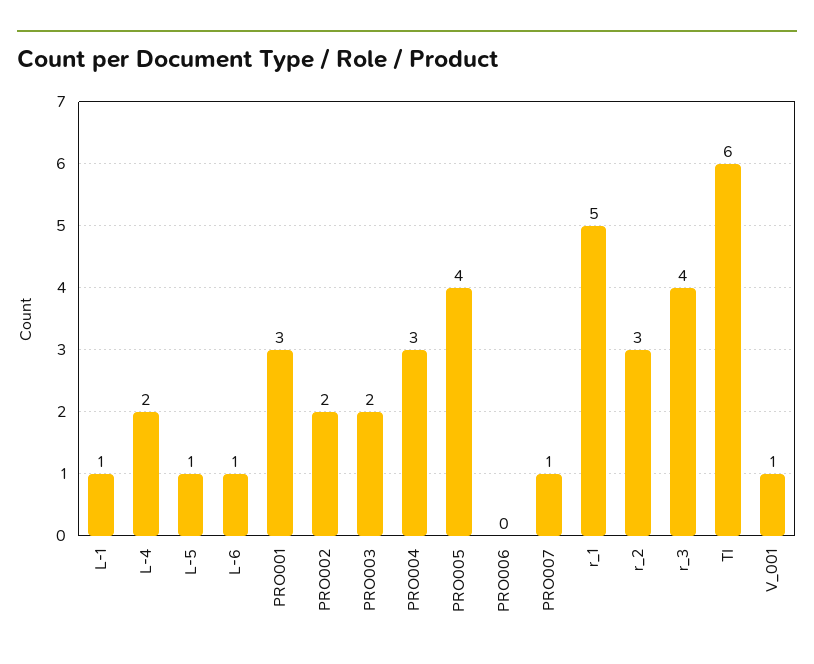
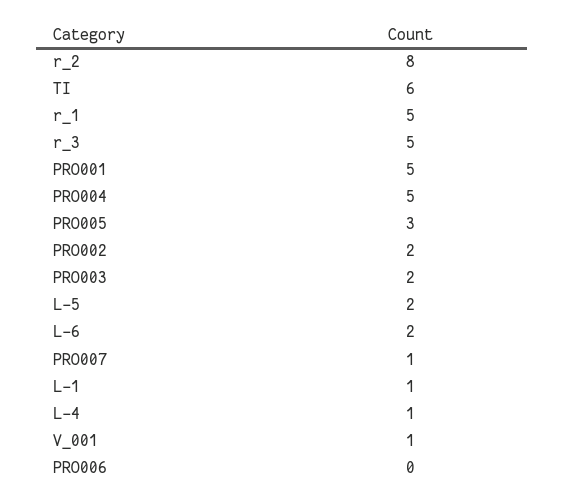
  {
    "L-1": 1,
-   "L-4": 2,
+   "L-4": 1,
-   "L-5": 1,
+   "L-5": 2,
-   "L-6": 1,
+   "L-6": 2,
-   "PRO001": 3,
+   "PRO001": 5,
    "PRO002": 2,
    "PRO003": 2,
-   "PRO004": 3,
+   "PRO004": 5,
-   "PRO005": 4,
+   "PRO005": 3,
    "PRO006": 0,
    "PRO007": 1,
    "r_1": 5,
-   "r_2": 3,
+   "r_2": 8,
-   "r_3": 4,
+   "r_3": 5,
    "TI": 6,
    "V_001": 1
  }

